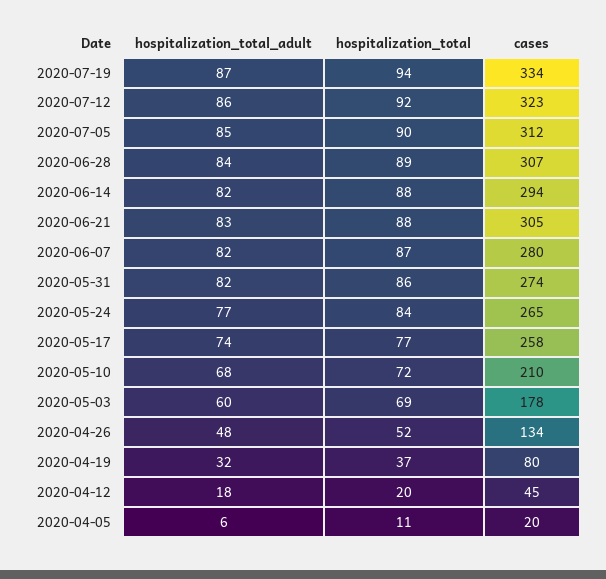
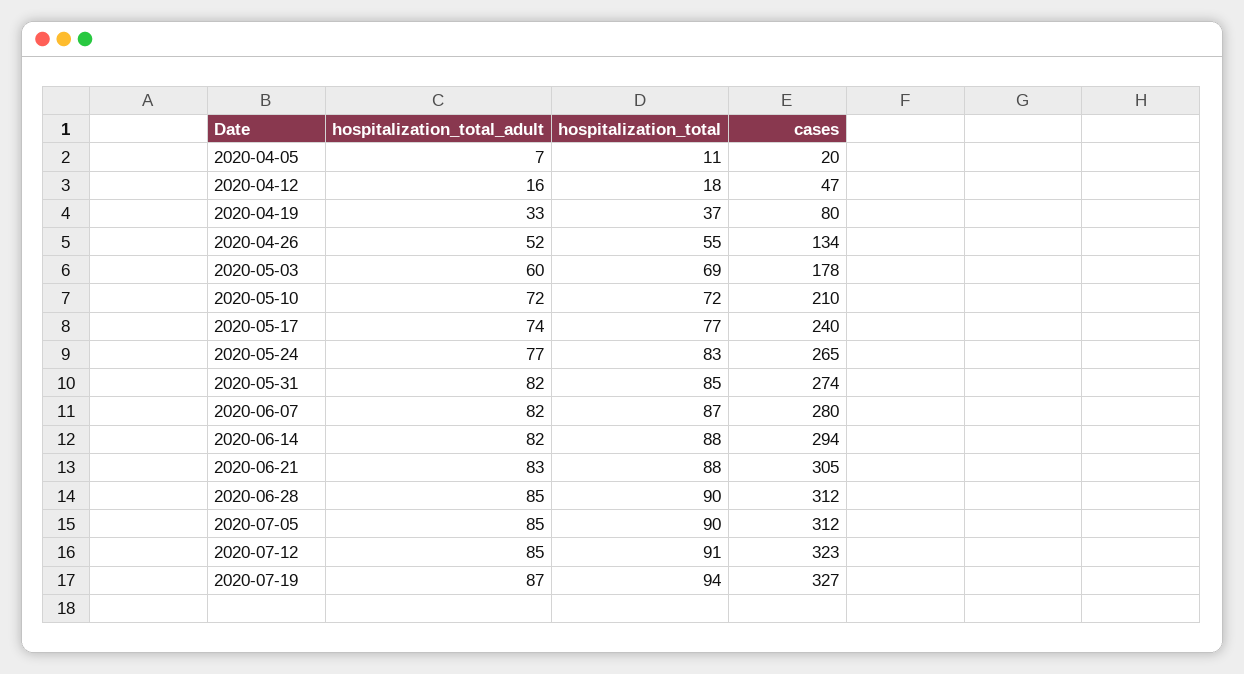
  {
    "hospitalization_total_adult": {
      "2020-07-19": 87,
-     "2020-07-12": 86,
+     "2020-07-12": 85,
      "2020-07-05": 85,
-     "2020-06-28": 84,
+     "2020-06-28": 85,
      "2020-06-14": 82,
      "2020-06-21": 83,
      "2020-06-07": 82,
      "2020-05-31": 82,
      "2020-05-24": 77,
      "2020-05-17": 74,
-     "2020-05-10": 68,
+     "2020-05-10": 72,
      "2020-05-03": 60,
-     "2020-04-26": 48,
+     "2020-04-26": 52,
-     "2020-04-19": 32,
+     "2020-04-19": 33,
-     "2020-04-12": 18,
+     "2020-04-12": 16,
-     "2020-04-05": 6
+     "2020-04-05": 7
    },
    "hospitalization_total": {
      "2020-07-19": 94,
-     "2020-07-12": 92,
+     "2020-07-12": 91,
      "2020-07-05": 90,
-     "2020-06-28": 89,
+     "2020-06-28": 90,
      "2020-06-14": 88,
      "2020-06-21": 88,
      "2020-06-07": 87,
-     "2020-05-31": 86,
+     "2020-05-31": 85,
-     "2020-05-24": 84,
+     "2020-05-24": 83,
      "2020-05-17": 77,
      "2020-05-10": 72,
      "2020-05-03": 69,
-     "2020-04-26": 52,
+     "2020-04-26": 55,
      "2020-04-19": 37,
-     "2020-04-12": 20,
+     "2020-04-12": 18,
      "2020-04-05": 11
    },
    "cases": {
-     "2020-07-19": 334,
+     "2020-07-19": 327,
      "2020-07-12": 323,
      "2020-07-05": 312,
-     "2020-06-28": 307,
+     "2020-06-28": 312,
      "2020-06-14": 294,
      "2020-06-21": 305,
      "2020-06-07": 280,
      "2020-05-31": 274,
      "2020-05-24": 265,
-     "2020-05-17": 258,
+     "2020-05-17": 240,
      "2020-05-10": 210,
      "2020-05-03": 178,
      "2020-04-26": 134,
      "2020-04-19": 80,
-     "2020-04-12": 45,
+     "2020-04-12": 47,
      "2020-04-05": 20
    }
  }

